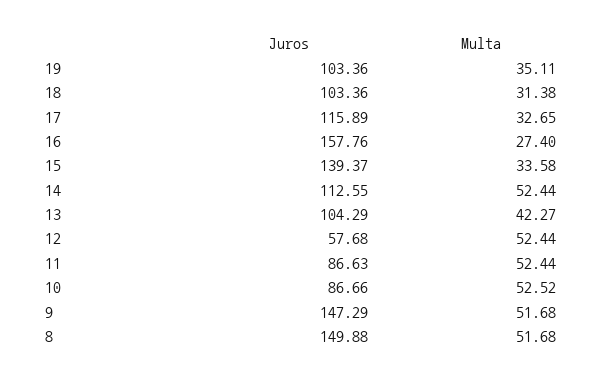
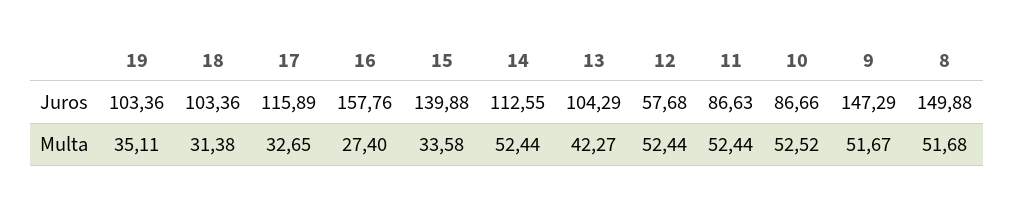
  {
    "Juros": {
      "19": 103.36,
      "18": 103.36,
      "17": 115.89,
      "16": 157.76,
-     "15": 139.37,
+     "15": 139.88,
      "14": 112.55,
      "13": 104.29,
      "12": 57.68,
      "11": 86.63,
      "10": 86.66,
      "9": 147.29,
      "8": 149.88
    },
    "Multa": {
      "19": 35.11,
      "18": 31.38,
      "17": 32.65,
      "16": 27.4,
      "15": 33.58,
      "14": 52.44,
      "13": 42.27,
      "12": 52.44,
      "11": 52.44,
      "10": 52.52,
-     "9": 51.68,
+     "9": 51.67,
      "8": 51.68
    }
  }

